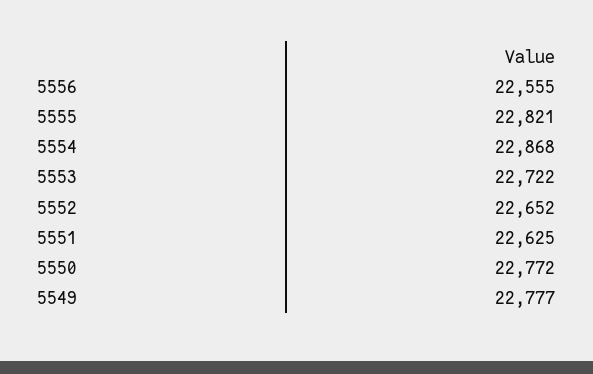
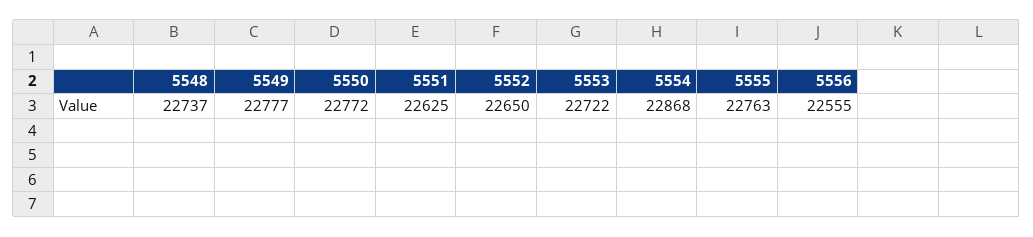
  {
    "5556": 22555,
-   "5555": 22821,
+   "5555": 22763,
    "5554": 22868,
    "5553": 22722,
-   "5552": 22652,
+   "5552": 22650,
    "5551": 22625,
    "5550": 22772,
-   "5549": 22777
+   "5549": 22777,
+   "5548": 22737
  }

